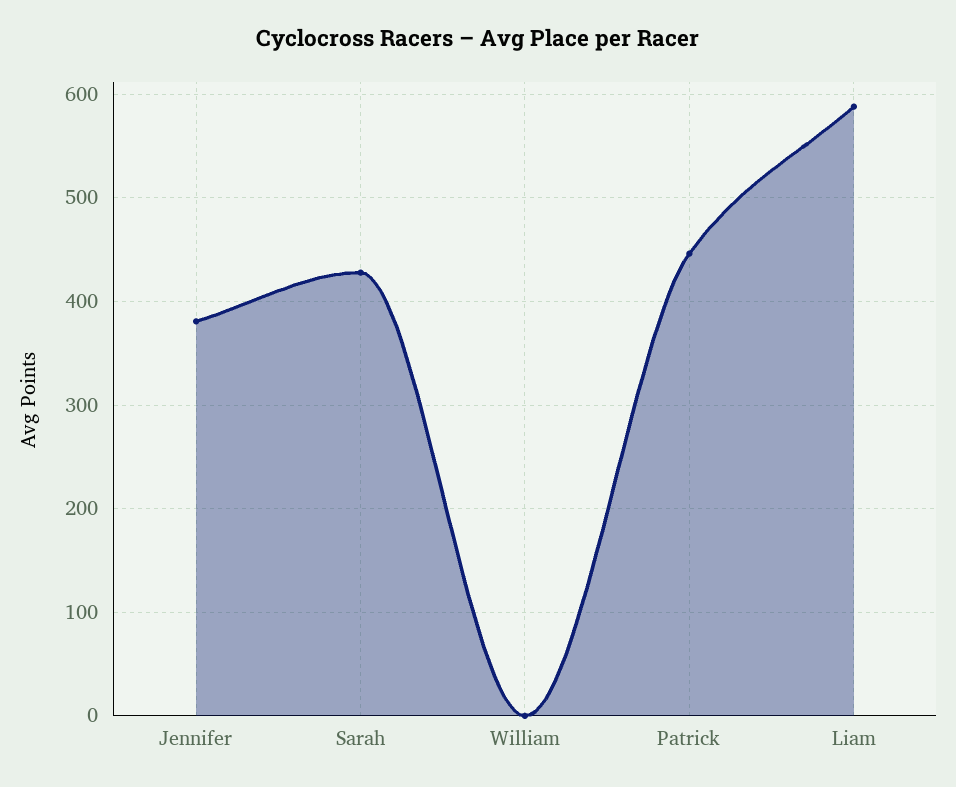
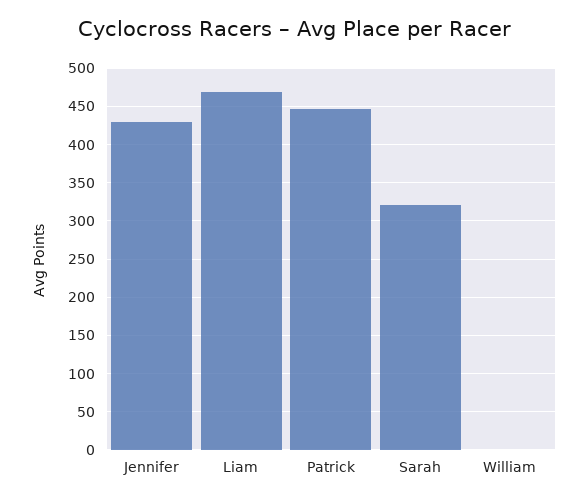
  {
-   "Jennifer": 380,
+   "Jennifer": 430,
-   "Sarah": 430,
+   "Sarah": 320,
    "William": 0,
    "Patrick": 450,
-   "Liam": 590
+   "Liam": 470
  }

